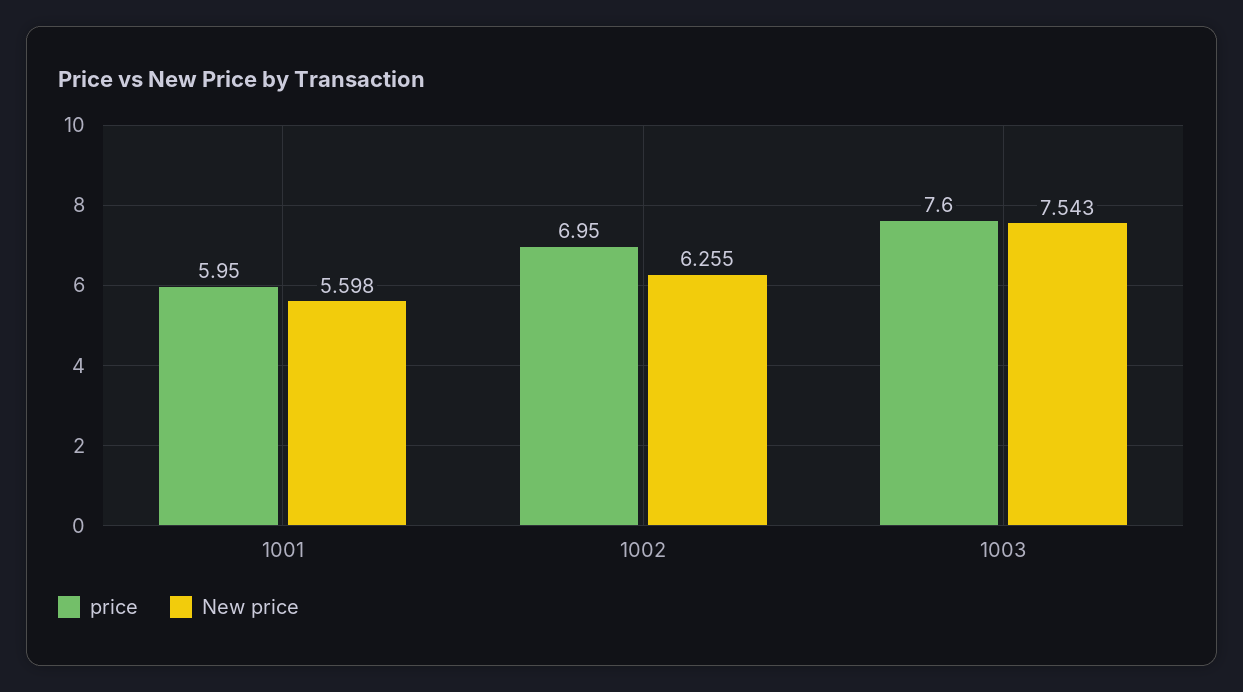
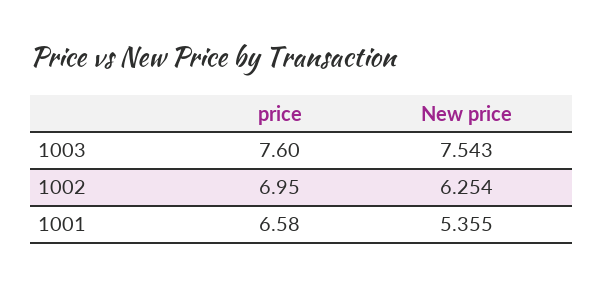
  {
    "price": {
-     "1001": 5.95,
+     "1001": 6.58,
      "1002": 6.95,
      "1003": 7.6
    },
    "New price": {
-     "1001": 5.598,
+     "1001": 5.355,
-     "1002": 6.255,
+     "1002": 6.254,
      "1003": 7.543
    }
  }

